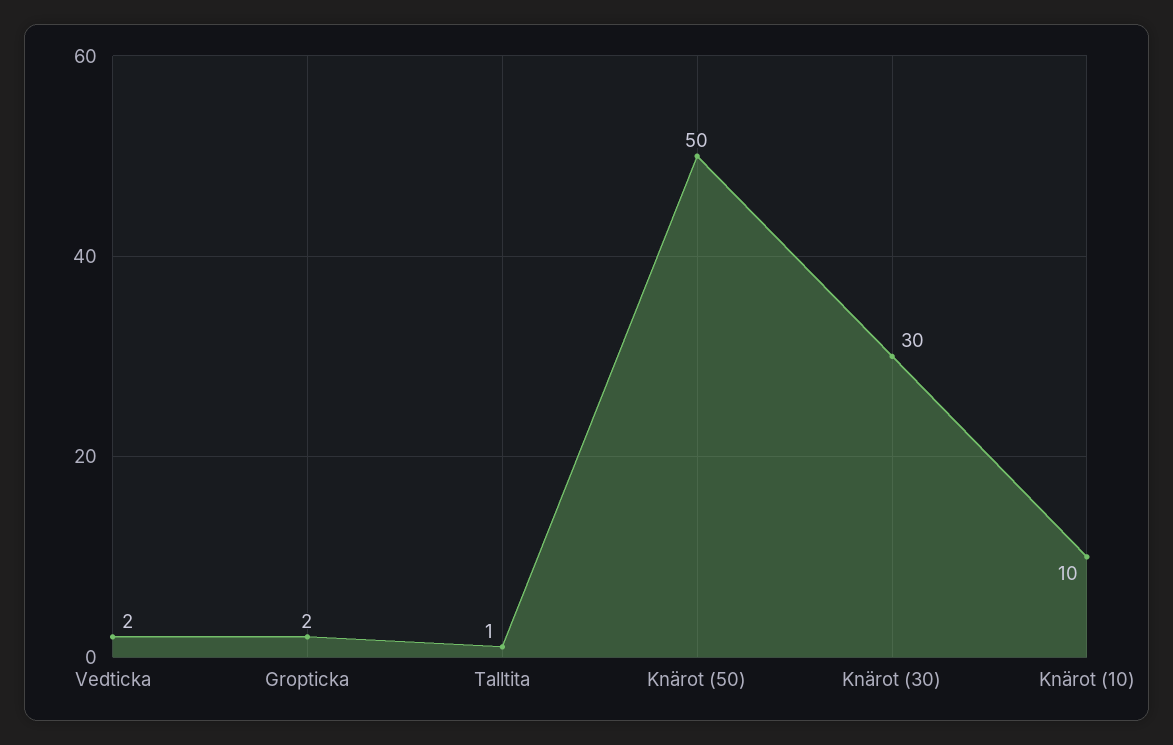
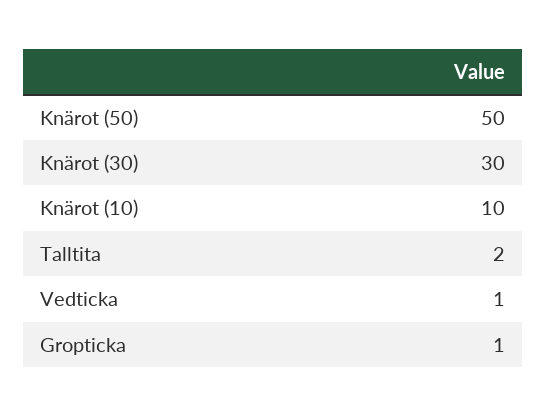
  {
-   "Vedticka": 2,
+   "Vedticka": 1,
-   "Gropticka": 2,
+   "Gropticka": 1,
-   "Talltita": 1,
+   "Talltita": 2,
    "Knärot (50)": 50,
    "Knärot (30)": 30,
    "Knärot (10)": 10
  }

